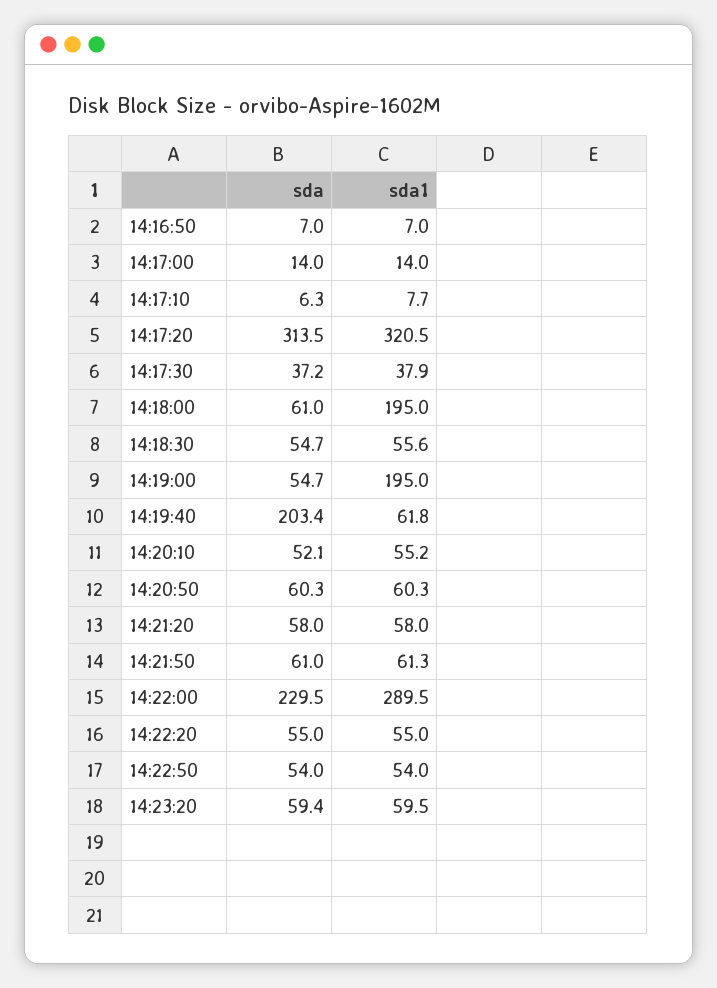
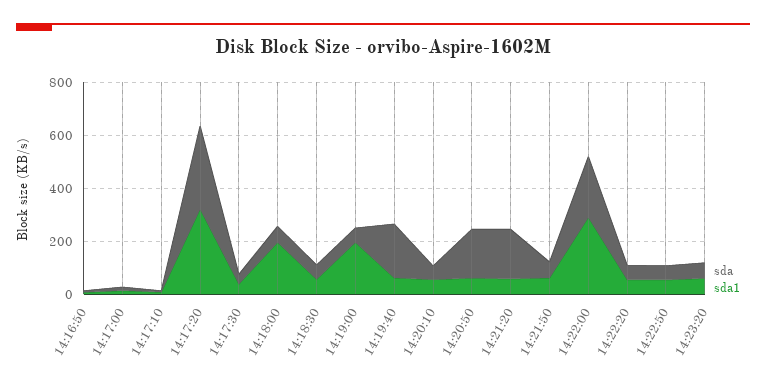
  {
    "sda": {
      "14:16:50": 7,
      "14:17:00": 14,
      "14:17:10": 6.3,
      "14:17:20": 313.5,
      "14:17:30": 37.2,
      "14:18:00": 61,
      "14:18:30": 54.7,
      "14:19:00": 54.7,
      "14:19:40": 203.4,
      "14:20:10": 52.1,
-     "14:20:50": 60.3,
+     "14:20:50": 200,
-     "14:21:20": 58,
+     "14:21:20": 200,
      "14:21:50": 61,
      "14:22:00": 229.5,
      "14:22:20": 55,
      "14:22:50": 54,
      "14:23:20": 59.4
    },
    "sda1": {
      "14:16:50": 7,
      "14:17:00": 14,
      "14:17:10": 7.7,
      "14:17:20": 320.5,
      "14:17:30": 37.9,
      "14:18:00": 195,
      "14:18:30": 55.6,
      "14:19:00": 195,
      "14:19:40": 61.8,
      "14:20:10": 55.2,
      "14:20:50": 60.3,
      "14:21:20": 58,
      "14:21:50": 61.3,
      "14:22:00": 289.5,
      "14:22:20": 55,
      "14:22:50": 54,
      "14:23:20": 59.5
    }
  }

